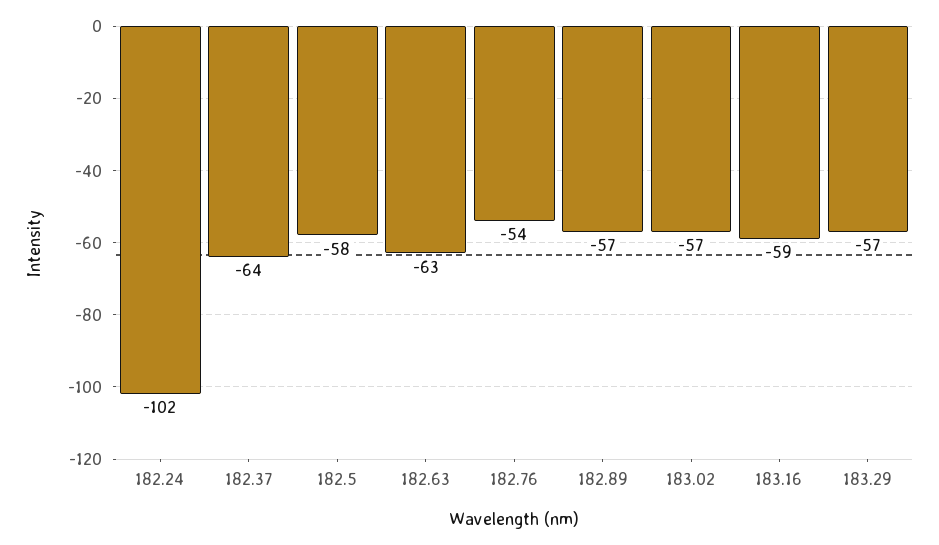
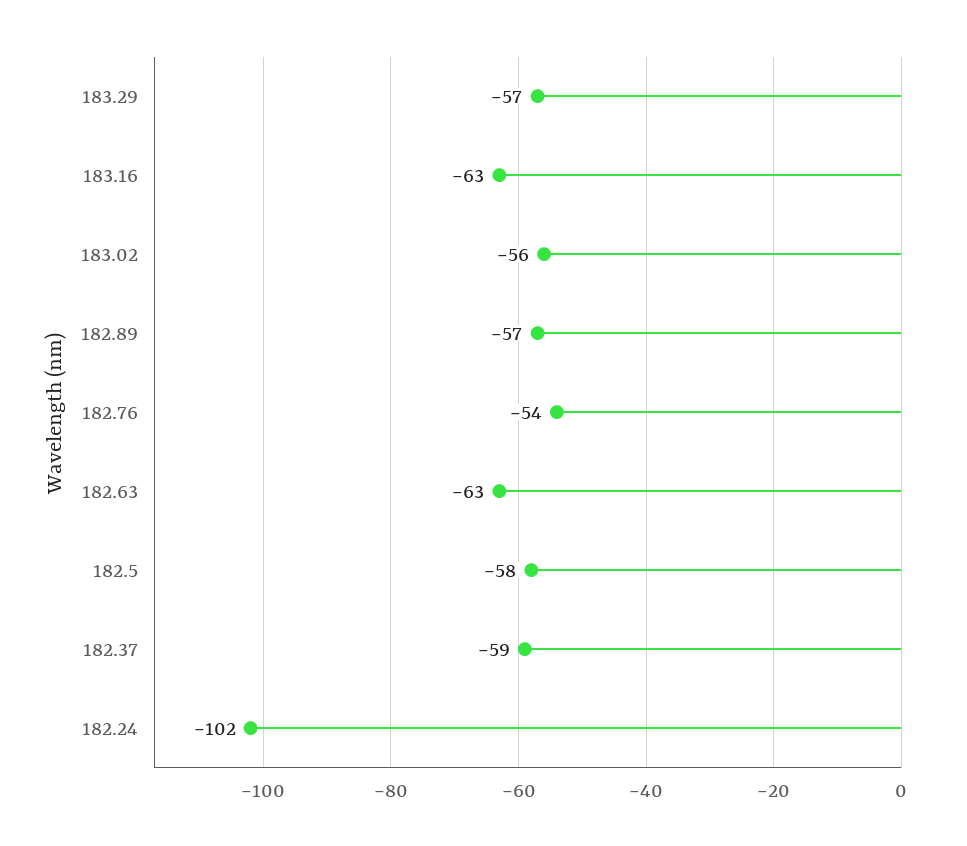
  {
    "182.24": -102,
-   "182.37": -64,
+   "182.37": -59,
    "182.5": -58,
    "182.63": -63,
    "182.76": -54,
    "182.89": -57,
-   "183.02": -57,
+   "183.02": -56,
-   "183.16": -59,
+   "183.16": -63,
    "183.29": -57
  }

